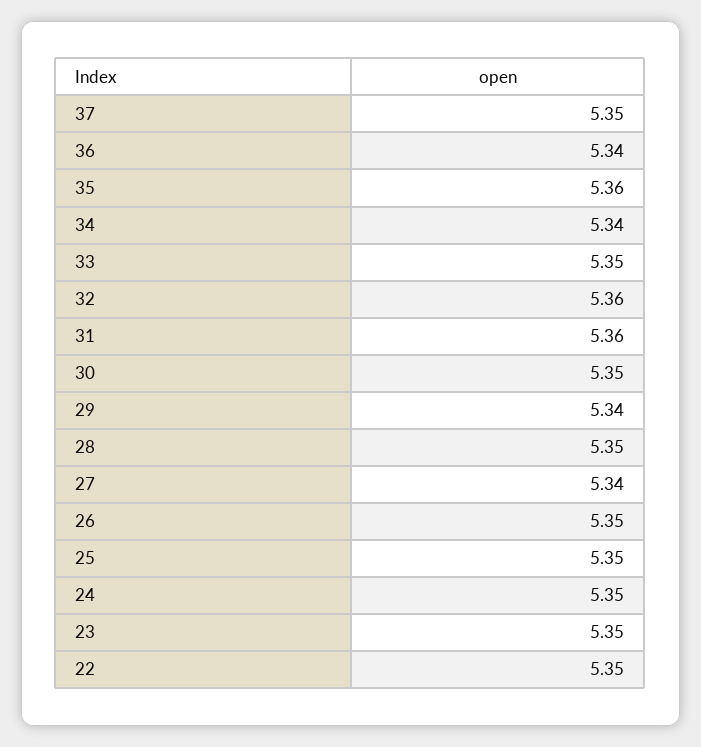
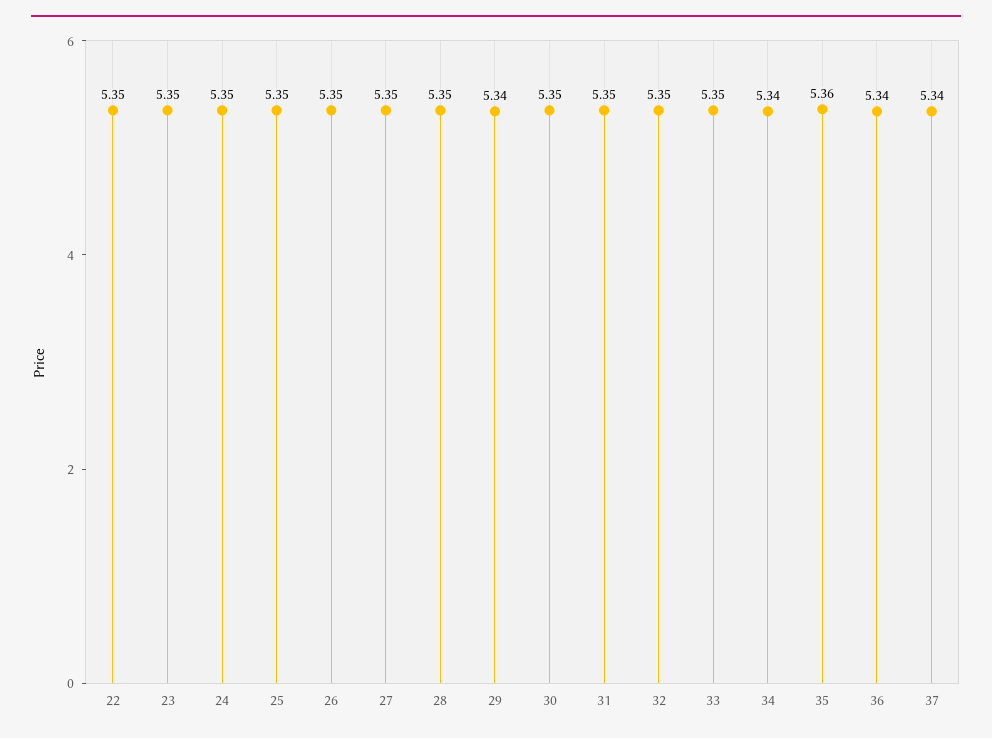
  {
-   "37": 5.35,
+   "37": 5.34,
    "36": 5.34,
    "35": 5.36,
    "34": 5.34,
    "33": 5.35,
-   "32": 5.36,
+   "32": 5.35,
-   "31": 5.36,
+   "31": 5.35,
    "30": 5.35,
    "29": 5.34,
    "28": 5.35,
-   "27": 5.34,
+   "27": 5.35,
    "26": 5.35,
    "25": 5.35,
    "24": 5.35,
    "23": 5.35,
    "22": 5.35
  }

